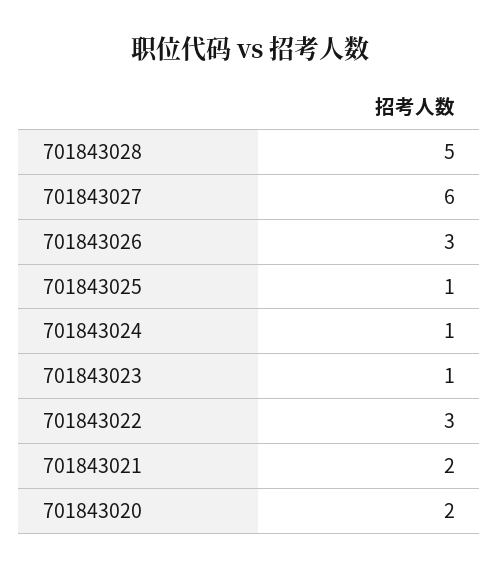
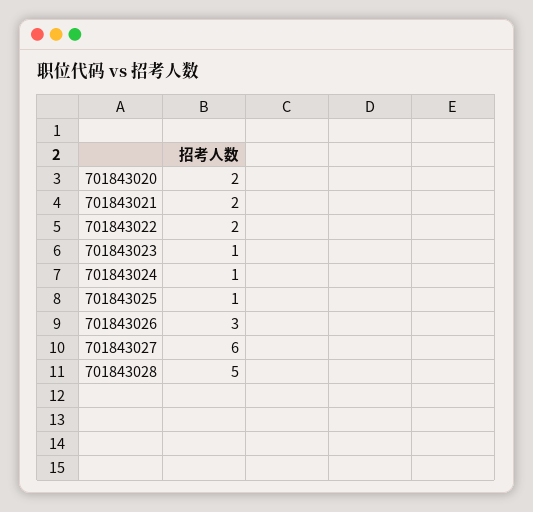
  {
    "701843028": 5,
    "701843027": 6,
    "701843026": 3,
    "701843025": 1,
    "701843024": 1,
    "701843023": 1,
-   "701843022": 3,
+   "701843022": 2,
    "701843021": 2,
    "701843020": 2
  }

